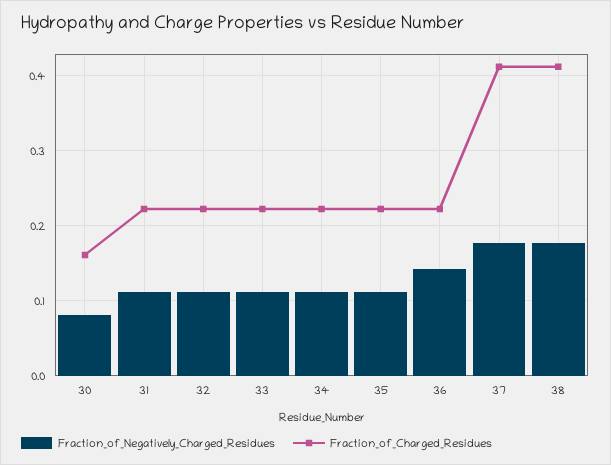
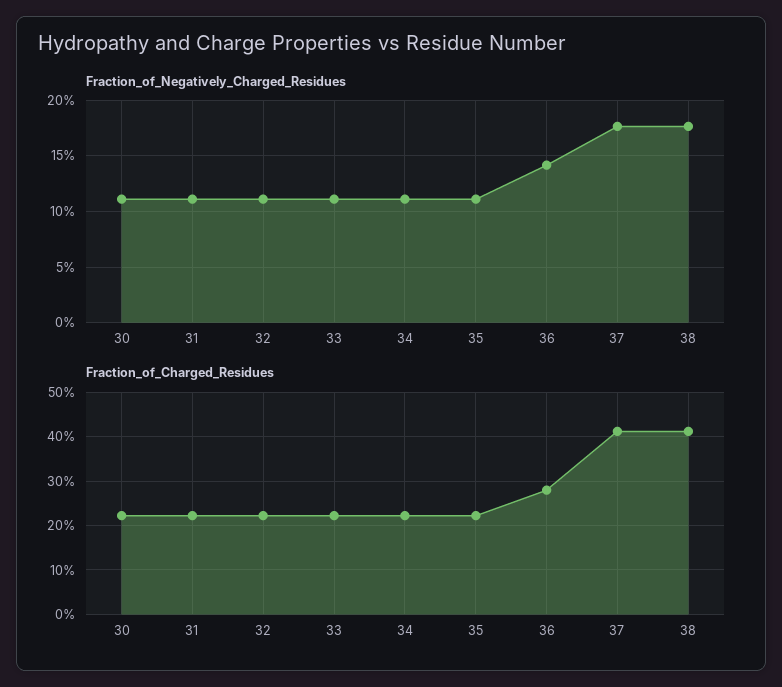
  {
    "Fraction_of_Negatively_Charged_Residues": {
-     "30": 0.08,
+     "30": 0.11,
      "31": 0.11,
      "32": 0.11,
      "33": 0.11,
      "34": 0.11,
      "35": 0.11,
      "36": 0.14,
      "37": 0.18,
      "38": 0.18
    },
    "Fraction_of_Charged_Residues": {
-     "30": 0.16,
+     "30": 0.22,
      "31": 0.22,
      "32": 0.22,
      "33": 0.22,
      "34": 0.22,
      "35": 0.22,
-     "36": 0.22,
+     "36": 0.28,
      "37": 0.41,
      "38": 0.41
    }
  }

